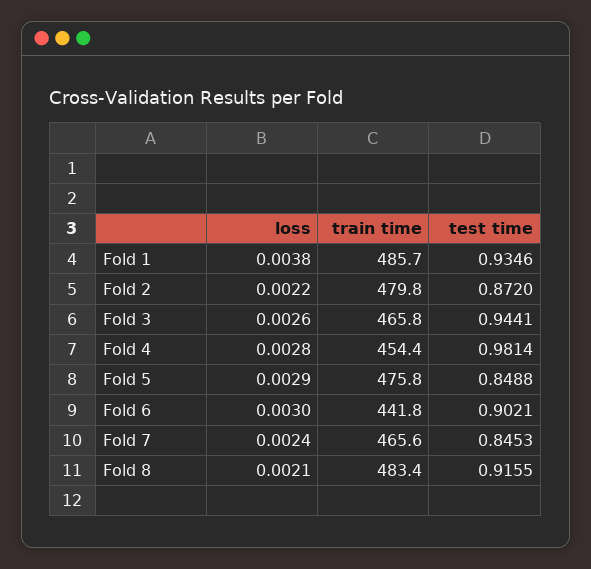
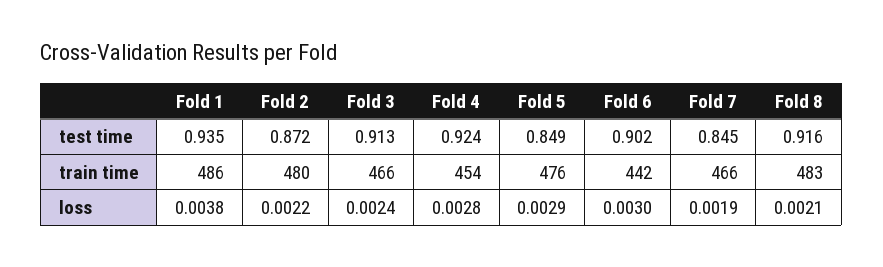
  {
    "loss": {
      "Fold 1": 0.0038,
      "Fold 2": 0.0022,
-     "Fold 3": 0.0026,
+     "Fold 3": 0.0024,
      "Fold 4": 0.0028,
      "Fold 5": 0.0029,
      "Fold 6": 0.003,
-     "Fold 7": 0.0024,
+     "Fold 7": 0.0019,
      "Fold 8": 0.0021
    },
    "train time": {
      "Fold 1": 485.7,
      "Fold 2": 479.8,
      "Fold 3": 465.8,
      "Fold 4": 454.4,
      "Fold 5": 475.8,
      "Fold 6": 441.8,
      "Fold 7": 465.6,
      "Fold 8": 483.4
    },
    "test time": {
      "Fold 1": 0.9346,
      "Fold 2": 0.872,
-     "Fold 3": 0.9441,
+     "Fold 3": 0.913,
-     "Fold 4": 0.9814,
+     "Fold 4": 0.924,
      "Fold 5": 0.8488,
      "Fold 6": 0.9021,
      "Fold 7": 0.8453,
      "Fold 8": 0.9155
    }
  }

